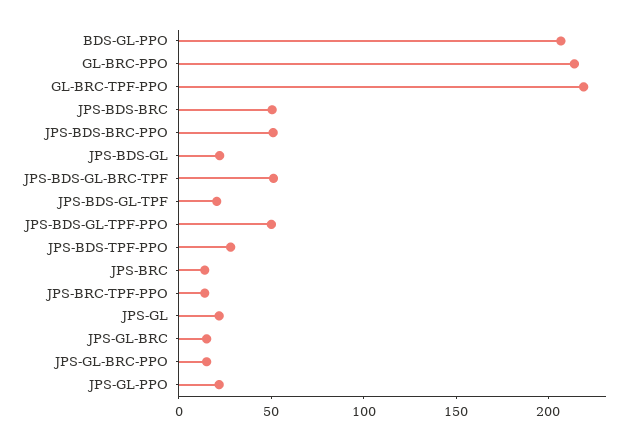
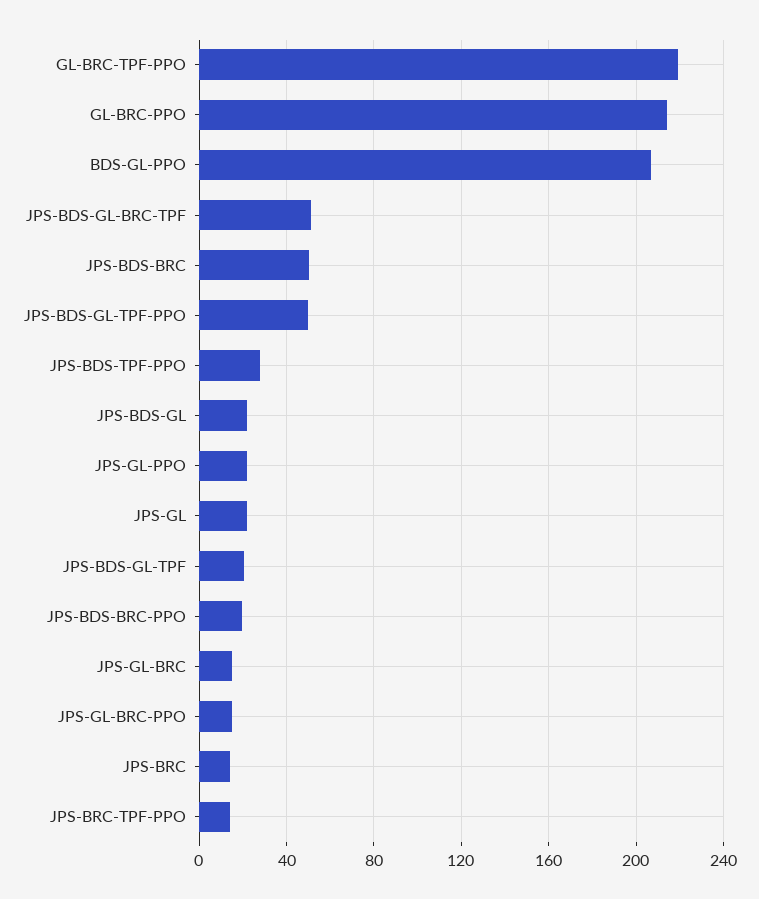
  {
    "BDS-GL-PPO": 205,
    "GL-BRC-PPO": 215,
    "GL-BRC-TPF-PPO": 220,
    "JPS-BDS-BRC": 50,
-   "JPS-BDS-BRC-PPO": 50,
+   "JPS-BDS-BRC-PPO": 20,
    "JPS-BDS-GL": 20,
    "JPS-BDS-GL-BRC-TPF": 50,
    "JPS-BDS-GL-TPF": 20,
    "JPS-BDS-GL-TPF-PPO": 50,
    "JPS-BDS-TPF-PPO": 30,
    "JPS-BRC": 15,
    "JPS-BRC-TPF-PPO": 15,
    "JPS-GL": 20,
    "JPS-GL-BRC": 15,
    "JPS-GL-BRC-PPO": 15,
    "JPS-GL-PPO": 20
  }

